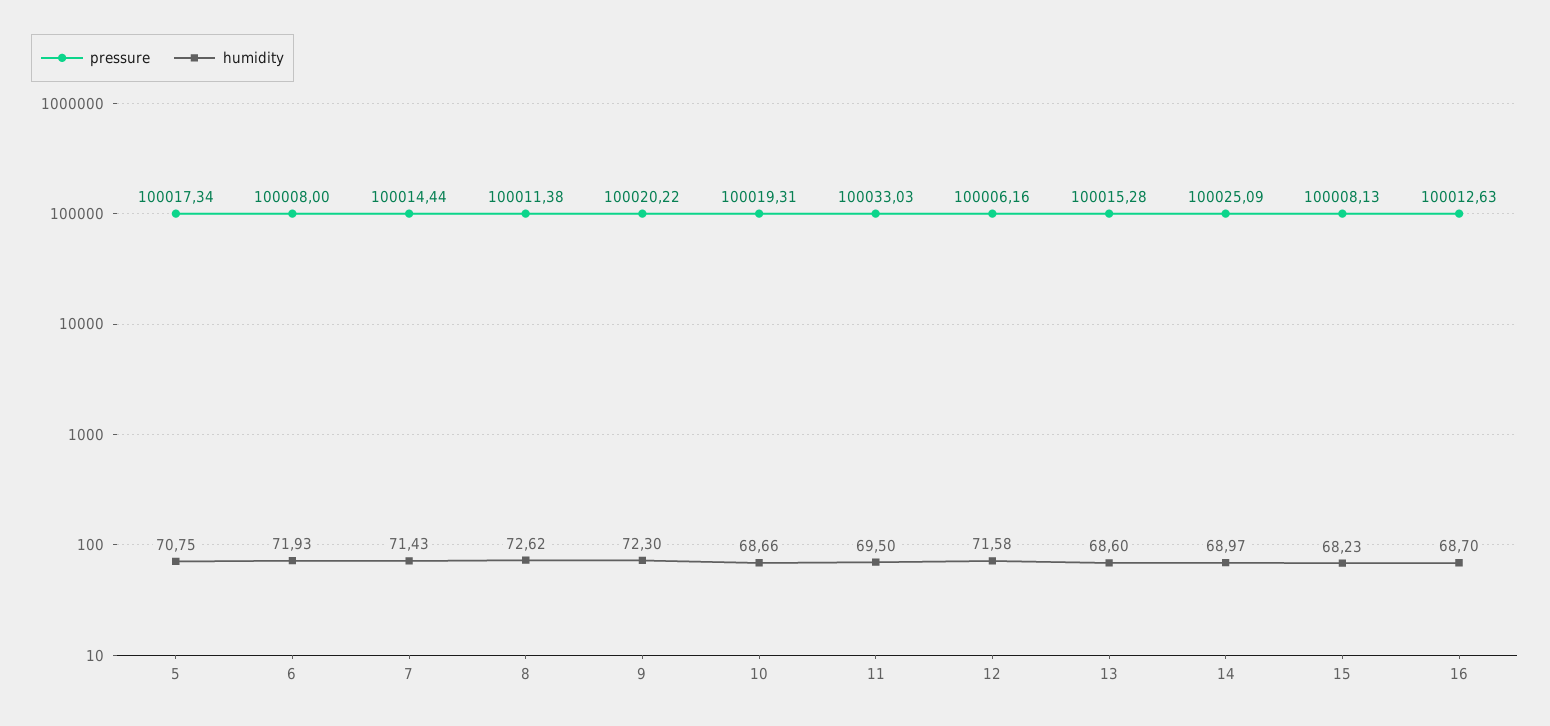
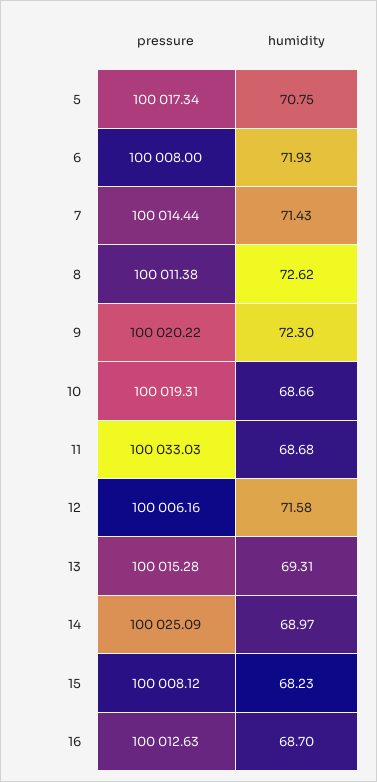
  {
    "pressure": {
      "5": 100017.34,
      "6": 100008,
      "7": 100014.44,
      "8": 100011.38,
      "9": 100020.22,
      "10": 100019.31,
      "11": 100033.03,
      "12": 100006.16,
      "13": 100015.28,
      "14": 100025.09,
-     "15": 100008.13,
+     "15": 100008.12,
      "16": 100012.63
    },
    "humidity": {
      "5": 70.75,
      "6": 71.93,
      "7": 71.43,
      "8": 72.62,
      "9": 72.3,
      "10": 68.66,
-     "11": 69.5,
+     "11": 68.68,
      "12": 71.58,
-     "13": 68.6,
+     "13": 69.31,
      "14": 68.97,
      "15": 68.23,
      "16": 68.7
    }
  }

